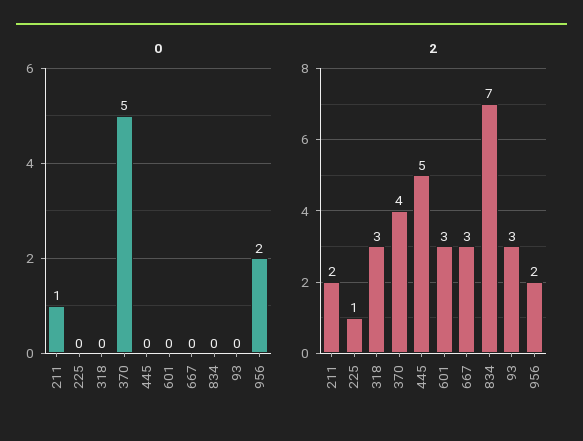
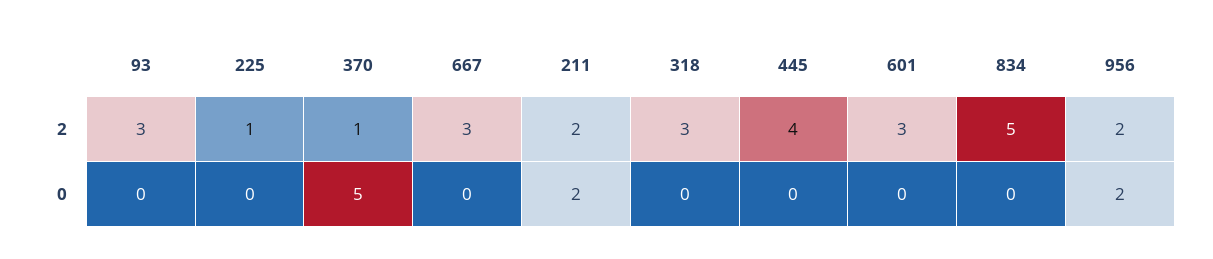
  {
    "0": {
-     "211": 1,
+     "211": 2,
      "225": 0,
      "318": 0,
      "370": 5,
      "445": 0,
      "601": 0,
      "667": 0,
      "834": 0,
      "93": 0,
      "956": 2
    },
    "2": {
      "211": 2,
      "225": 1,
      "318": 3,
-     "370": 4,
+     "370": 1,
-     "445": 5,
+     "445": 4,
      "601": 3,
      "667": 3,
-     "834": 7,
+     "834": 5,
      "93": 3,
      "956": 2
    }
  }

